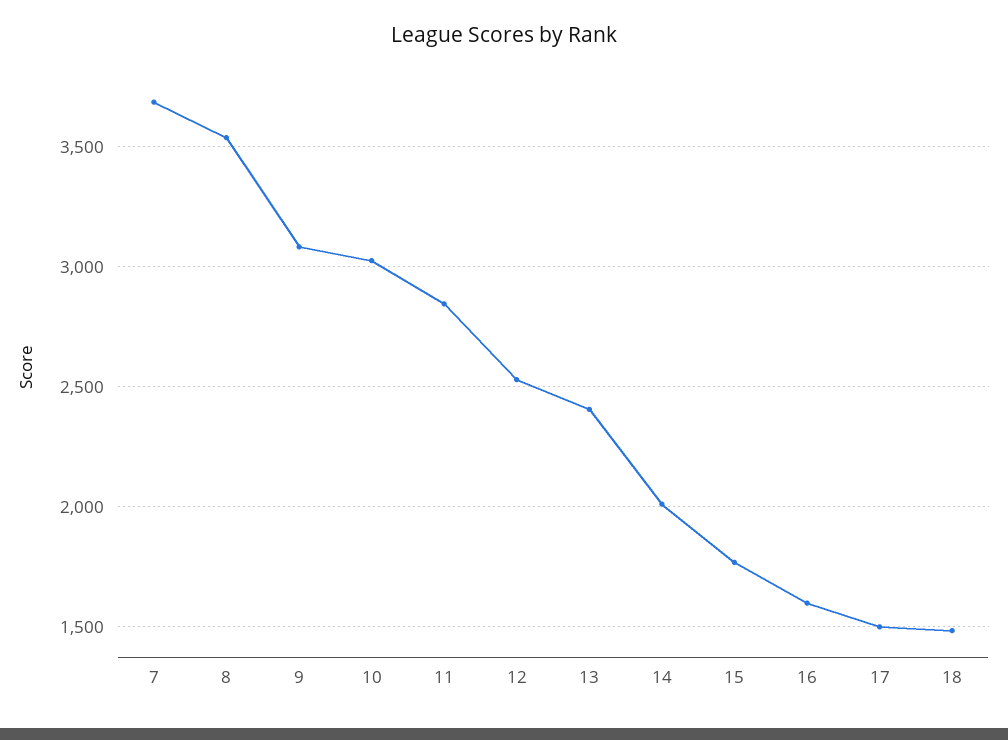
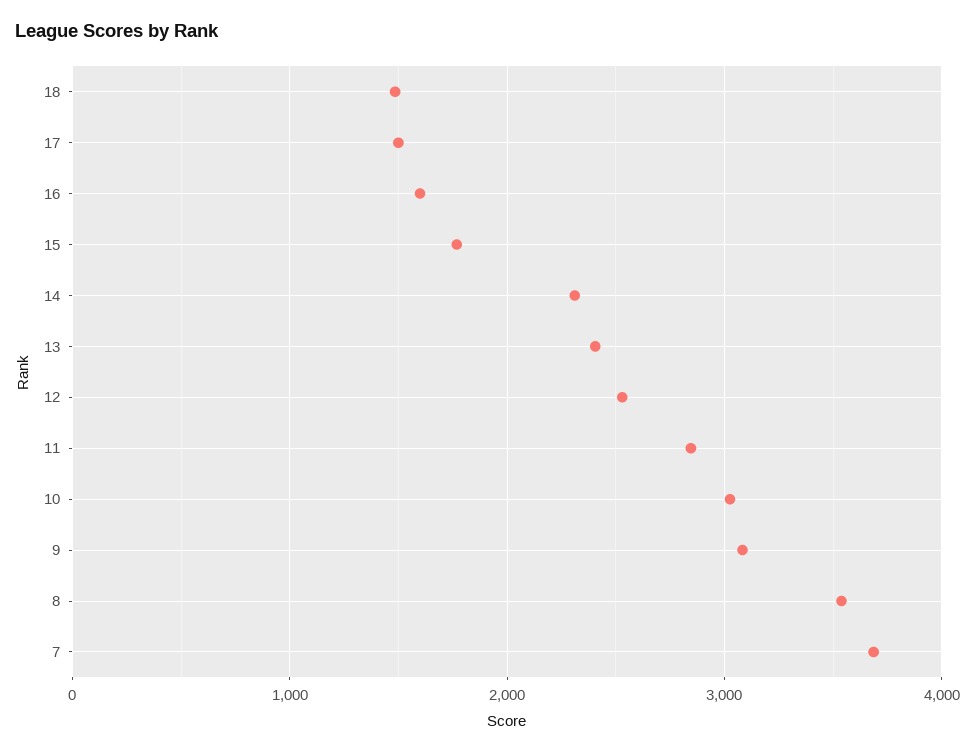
  {
    "7": 3700,
    "8": 3550,
    "9": 3100,
    "10": 3050,
    "11": 2850,
    "12": 2550,
    "13": 2400,
-   "14": 2000,
+   "14": 2300,
    "15": 1750,
    "16": 1600,
    "17": 1500,
    "18": 1500
  }

